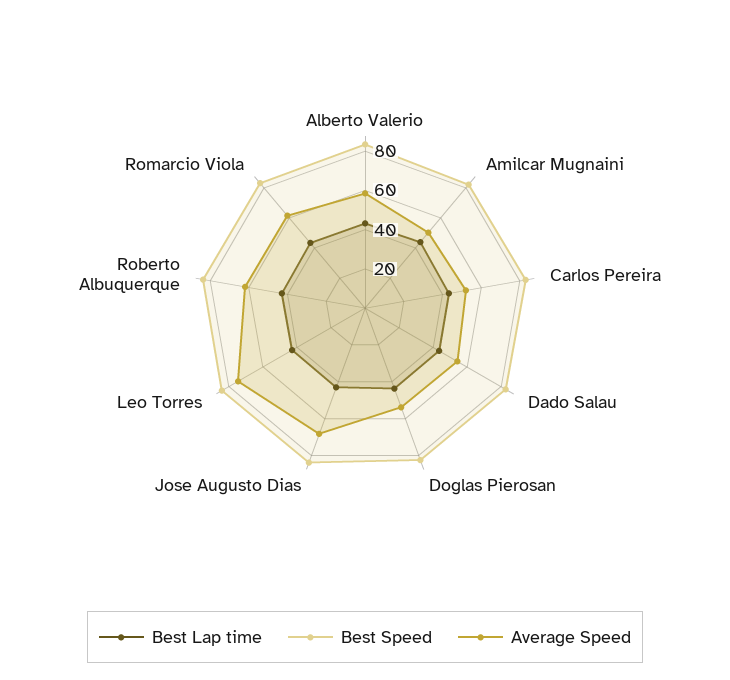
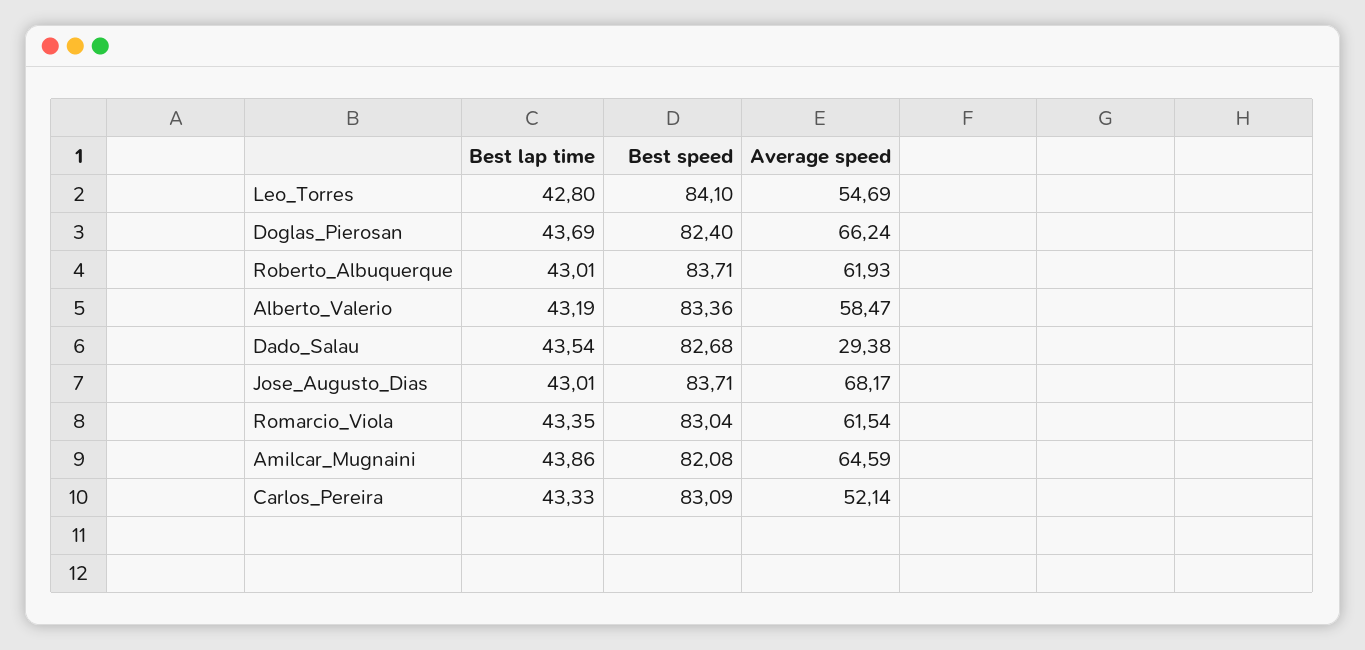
  {
    "Best Lap time": {
      "Alberto Valerio": 43.19,
      "Amilcar Mugnaini": 43.86,
      "Carlos Pereira": 43.33,
      "Dado Salau": 43.54,
      "Doglas Pierosan": 43.69,
      "Jose Augusto Dias": 43.01,
      "Leo Torres": 42.8,
      "Roberto Albuquerque": 43.01,
      "Romarcio Viola": 43.35
    },
    "Best Speed": {
      "Alberto Valerio": 83.36,
      "Amilcar Mugnaini": 82.08,
      "Carlos Pereira": 83.09,
      "Dado Salau": 82.68,
      "Doglas Pierosan": 82.4,
      "Jose Augusto Dias": 83.71,
      "Leo Torres": 84.1,
      "Roberto Albuquerque": 83.71,
      "Romarcio Viola": 83.04
    },
    "Average Speed": {
      "Alberto Valerio": 58.47,
-     "Amilcar Mugnaini": 50,
+     "Amilcar Mugnaini": 64.59,
      "Carlos Pereira": 52.14,
-     "Dado Salau": 55,
+     "Dado Salau": 29.38,
-     "Doglas Pierosan": 55,
+     "Doglas Pierosan": 66.24,
      "Jose Augusto Dias": 68.17,
-     "Leo Torres": 75,
+     "Leo Torres": 54.69,
      "Roberto Albuquerque": 61.93,
      "Romarcio Viola": 61.54
    }
  }

